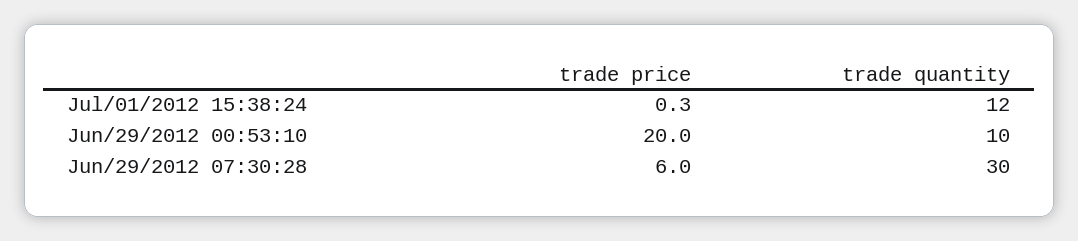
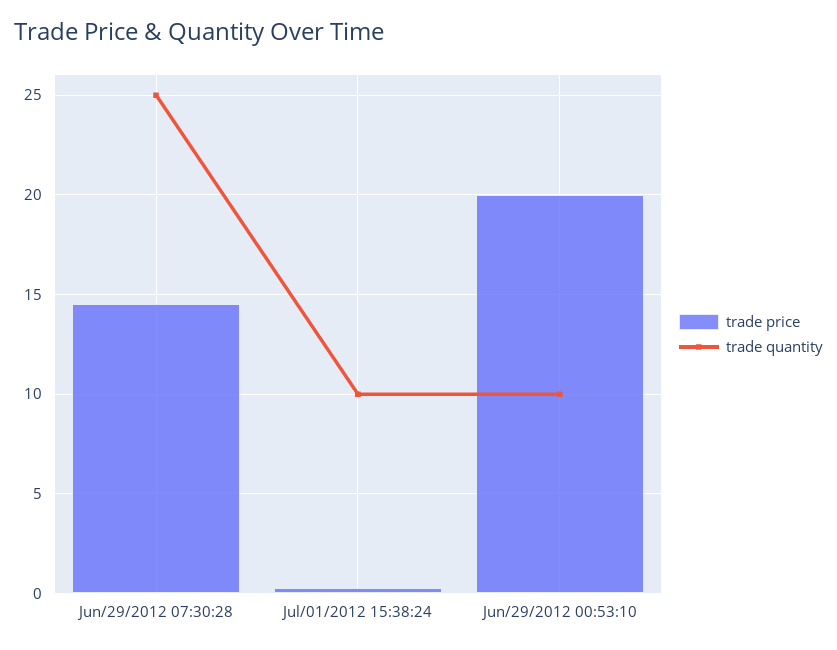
  {
    "trade price": {
      "Jul/01/2012 15:38:24": 0.3,
      "Jun/29/2012 00:53:10": 20,
-     "Jun/29/2012 07:30:28": 6
+     "Jun/29/2012 07:30:28": 14.5
    },
    "trade quantity": {
-     "Jul/01/2012 15:38:24": 12,
+     "Jul/01/2012 15:38:24": 10,
      "Jun/29/2012 00:53:10": 10,
-     "Jun/29/2012 07:30:28": 30
+     "Jun/29/2012 07:30:28": 25
    }
  }

